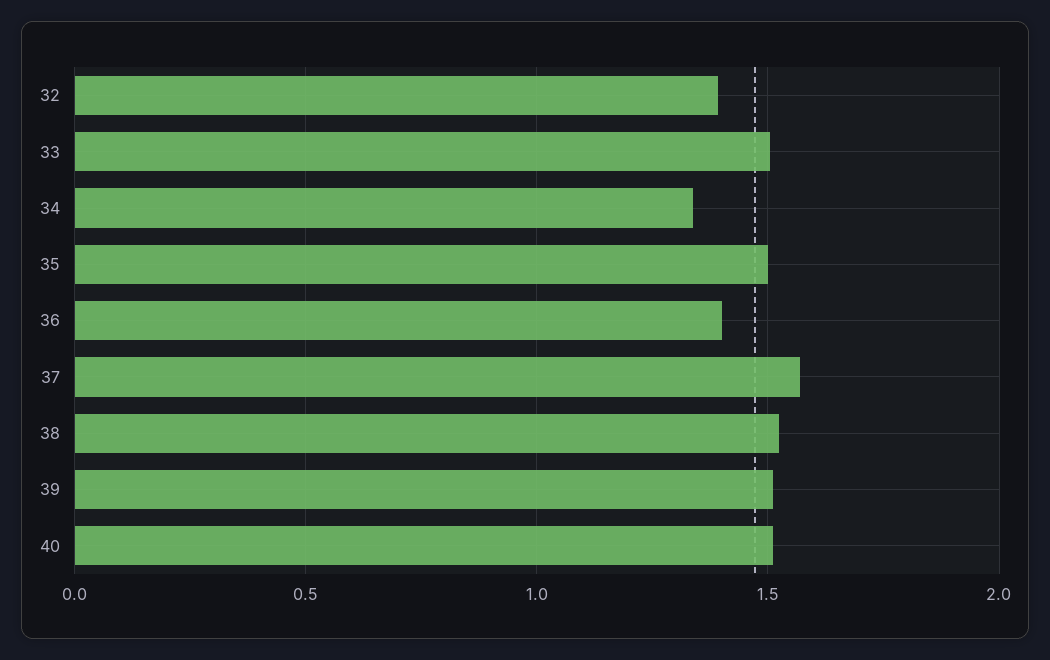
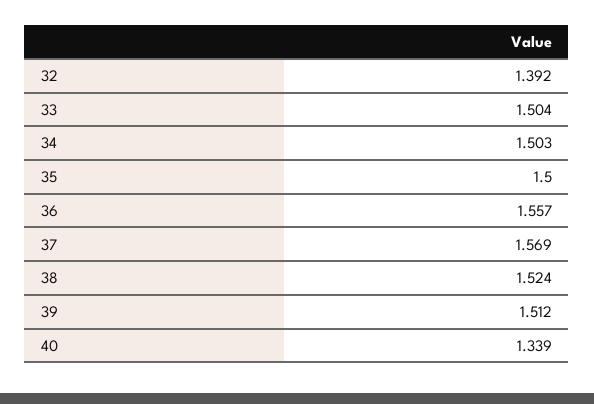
  {
    "32": 1.392,
    "33": 1.504,
-   "34": 1.35,
+   "34": 1.503,
    "35": 1.5,
-   "36": 1.4,
+   "36": 1.557,
    "37": 1.569,
    "38": 1.524,
    "39": 1.512,
-   "40": 1.5
+   "40": 1.339
  }

